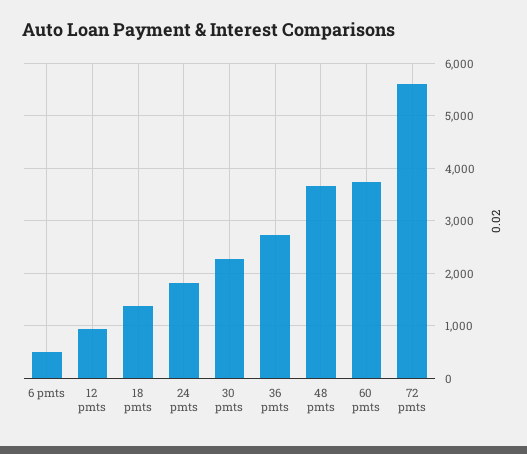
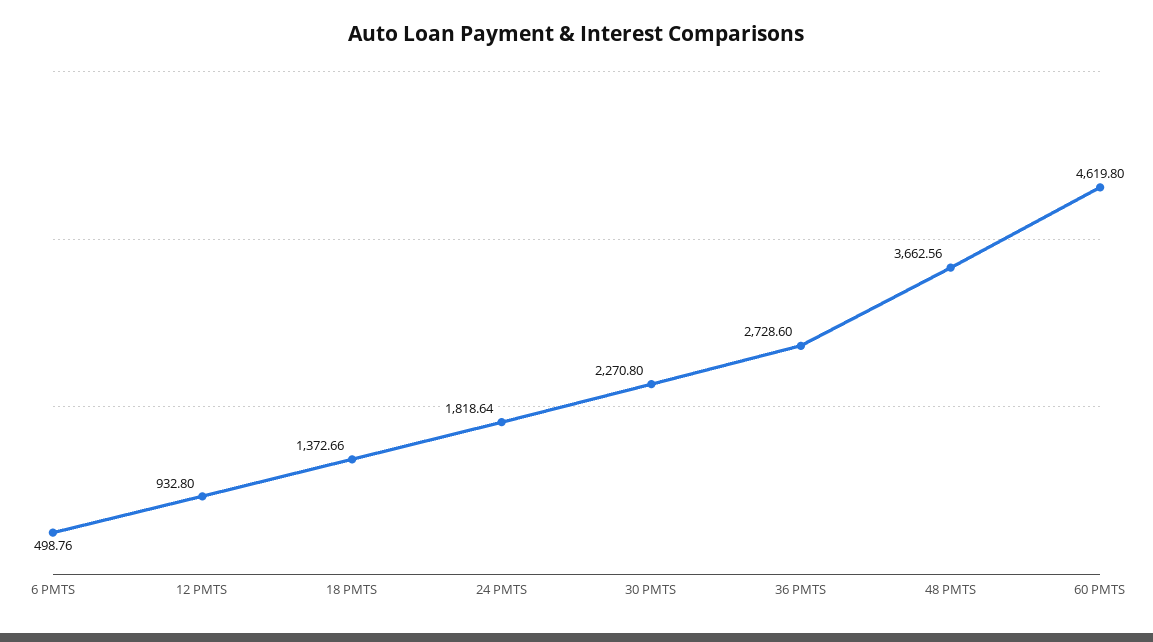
  {
    "6 pmts": 498.76,
    "12 pmts": 932.8,
    "18 pmts": 1372.66,
    "24 pmts": 1818.64,
    "30 pmts": 2270.8,
    "36 pmts": 2728.6,
    "48 pmts": 3662.56,
-   "60 pmts": 3800,
+   "60 pmts": 4619.8
-   "72 pmts": 5600
  }

